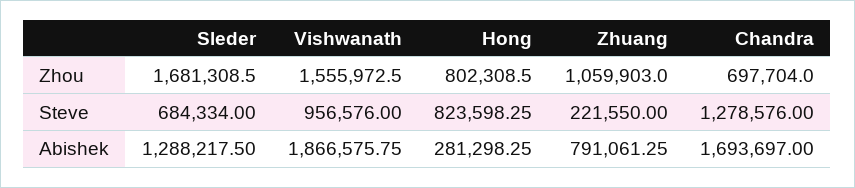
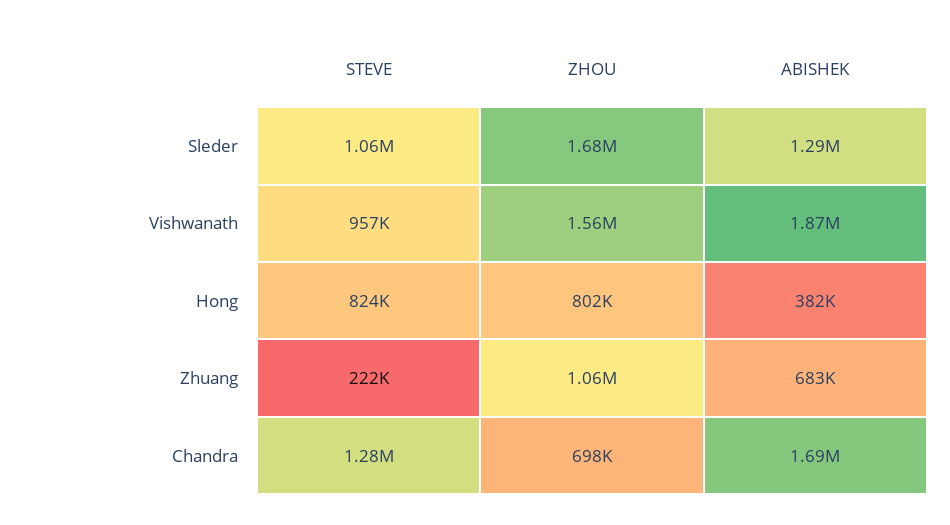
  {
    "Sleder": {
      "Zhou": 1681308.5,
-     "Steve": 684334,
+     "Steve": 1060000,
      "Abishek": 1288217.5
    },
    "Vishwanath": {
      "Zhou": 1555972.5,
      "Steve": 956576,
      "Abishek": 1866575.75
    },
    "Hong": {
      "Zhou": 802308.5,
      "Steve": 823598.25,
-     "Abishek": 281298.25
+     "Abishek": 382000
    },
    "Zhuang": {
      "Zhou": 1059903,
      "Steve": 221550,
-     "Abishek": 791061.25
+     "Abishek": 683000
    },
    "Chandra": {
      "Zhou": 697704,
      "Steve": 1278576,
      "Abishek": 1693697
    }
  }

